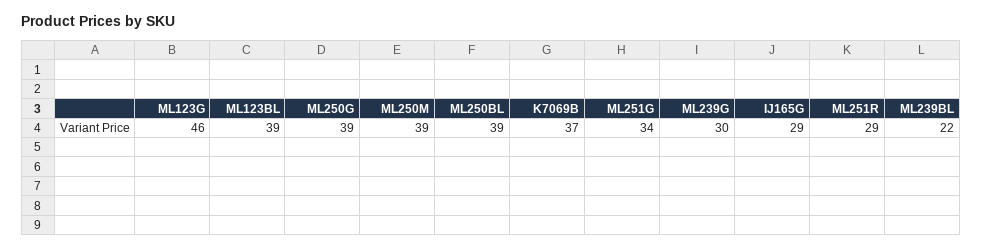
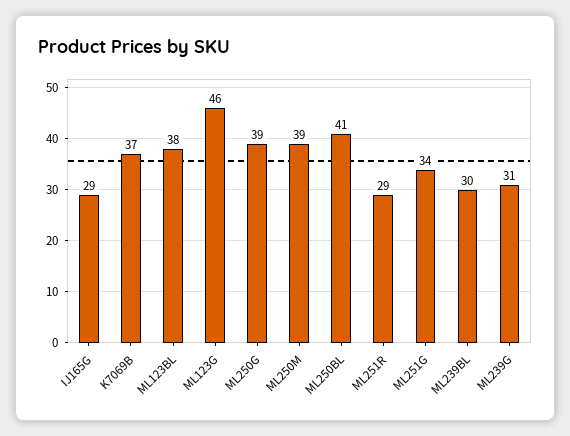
  {
    "ML123G": 46,
-   "ML123BL": 39,
+   "ML123BL": 38,
    "ML250G": 39,
    "ML250M": 39,
-   "ML250BL": 39,
+   "ML250BL": 41,
    "K7069B": 37,
    "ML251G": 34,
-   "ML239G": 30,
+   "ML239G": 31,
    "IJ165G": 29,
    "ML251R": 29,
-   "ML239BL": 22
+   "ML239BL": 30
  }

